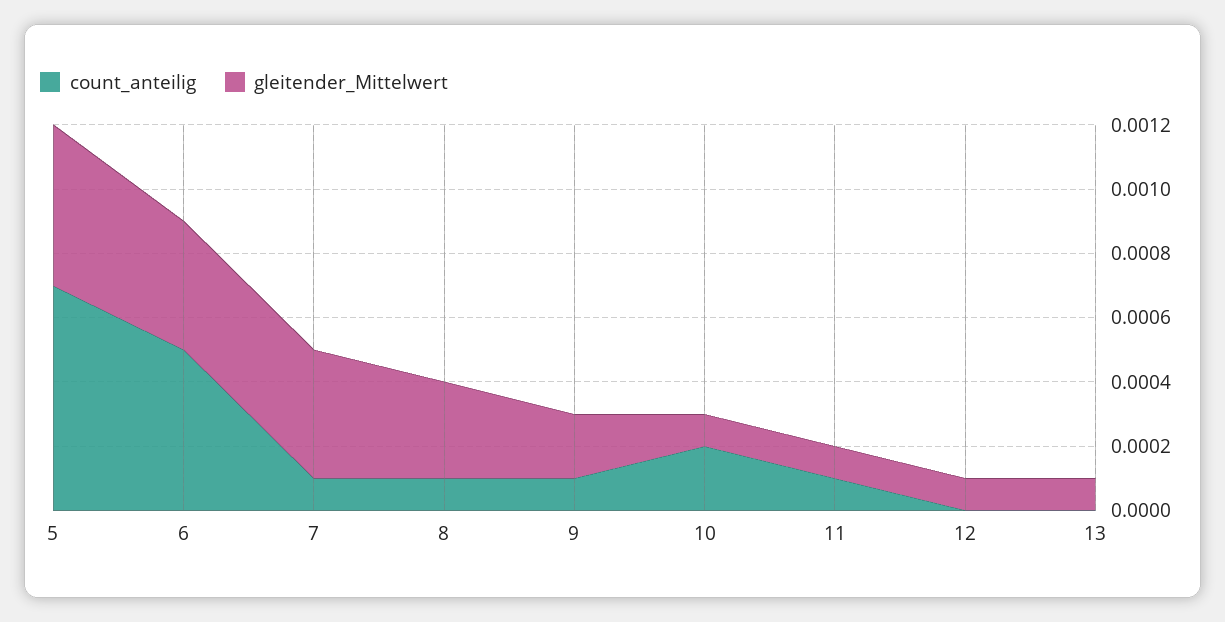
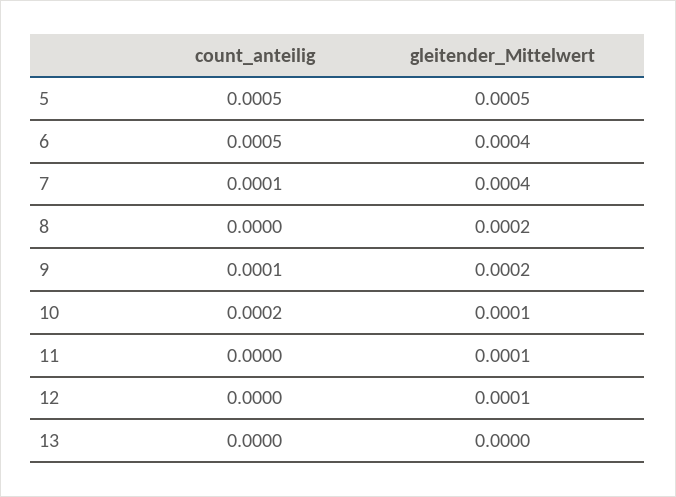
  {
    "count_anteilig": {
-     "5": 0.0007,
+     "5": 0.0005,
      "6": 0.0005,
      "7": 0.0001,
-     "8": 0.0001,
+     "8": 0,
      "9": 0.0001,
      "10": 0.0002,
-     "11": 0.0001,
+     "11": 0,
      "12": 0,
      "13": 0
    },
    "gleitender_Mittelwert": {
      "5": 0.0005,
      "6": 0.0004,
      "7": 0.0004,
-     "8": 0.0003,
+     "8": 0.0002,
      "9": 0.0002,
      "10": 0.0001,
      "11": 0.0001,
      "12": 0.0001,
-     "13": 0.0001
+     "13": 0
    }
  }

